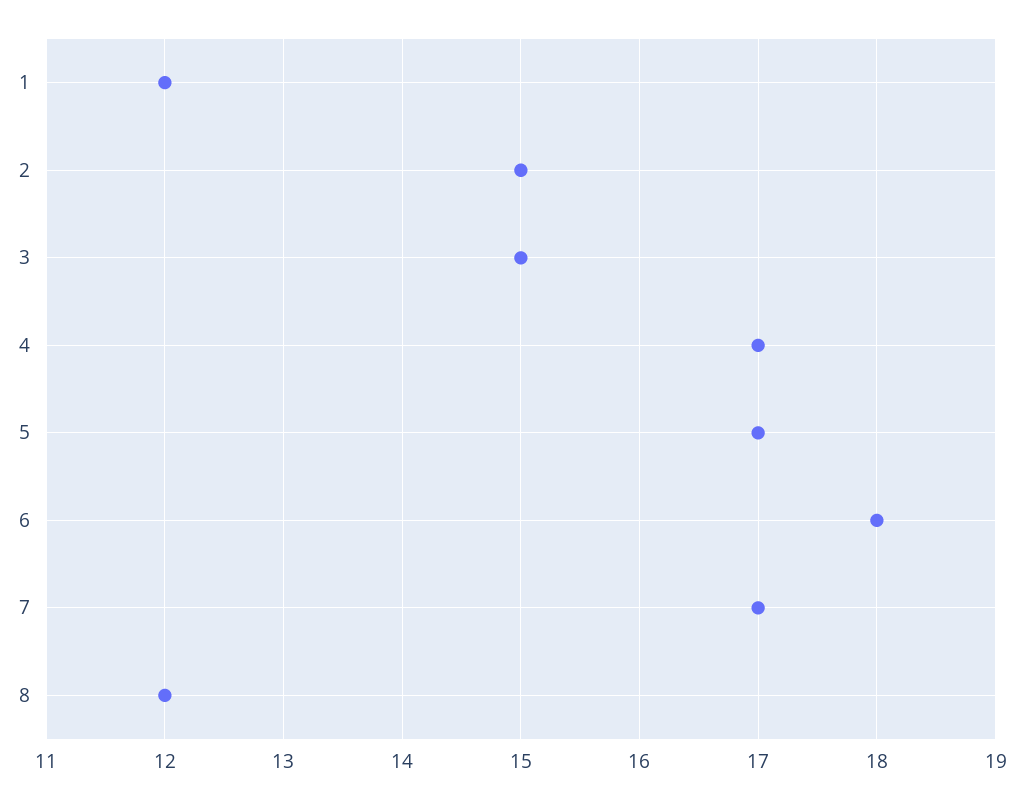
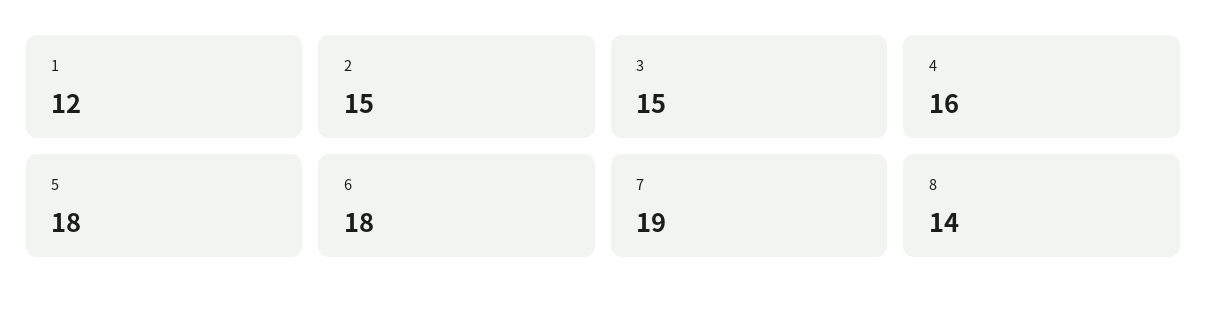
  {
    "1": 12,
    "2": 15,
    "3": 15,
-   "4": 17,
+   "4": 16,
-   "5": 17,
+   "5": 18,
    "6": 18,
-   "7": 17,
+   "7": 19,
-   "8": 12
+   "8": 14
  }

